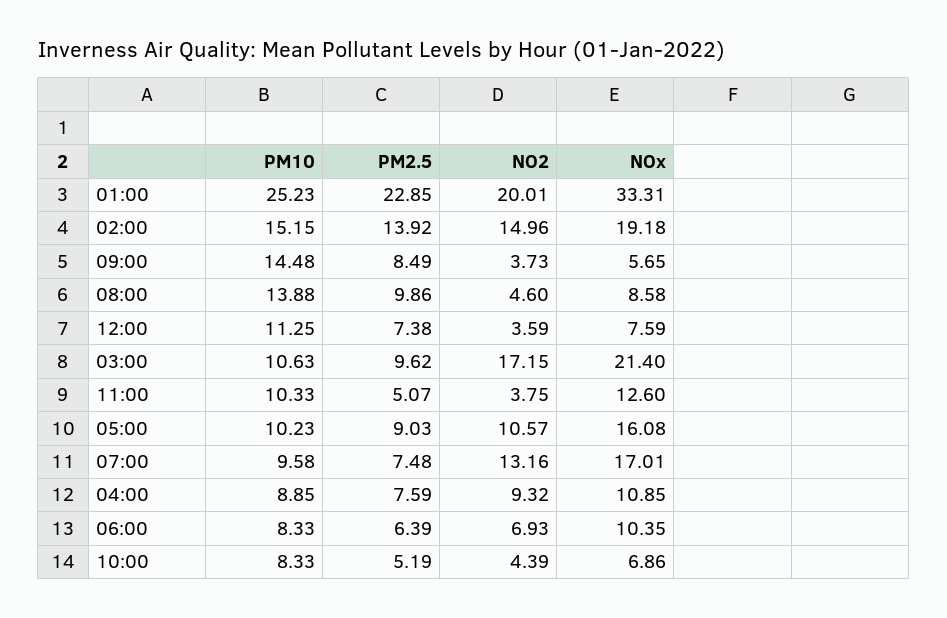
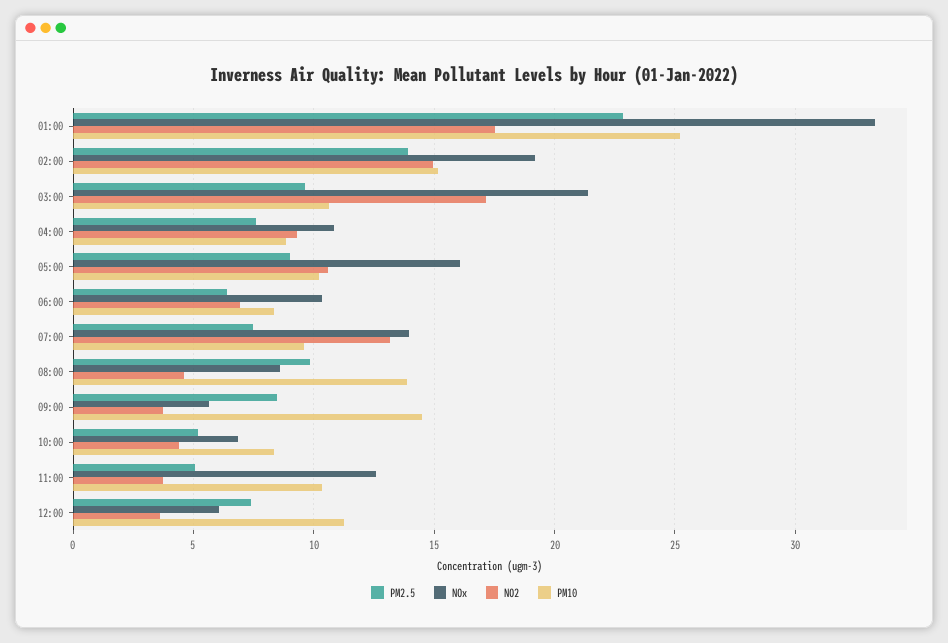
  {
    "PM10": {
      "01:00": 25.23,
      "02:00": 15.15,
      "09:00": 14.48,
      "08:00": 13.88,
      "12:00": 11.25,
      "03:00": 10.63,
      "11:00": 10.33,
      "05:00": 10.23,
      "07:00": 9.58,
      "04:00": 8.85,
      "06:00": 8.33,
      "10:00": 8.33
    },
    "PM2.5": {
      "01:00": 22.85,
      "02:00": 13.92,
      "09:00": 8.49,
      "08:00": 9.86,
      "12:00": 7.38,
      "03:00": 9.62,
      "11:00": 5.07,
      "05:00": 9.03,
      "07:00": 7.48,
      "04:00": 7.59,
      "06:00": 6.39,
      "10:00": 5.19
    },
    "NO2": {
-     "01:00": 20.01,
+     "01:00": 17.5,
      "02:00": 14.96,
      "09:00": 3.73,
      "08:00": 4.6,
      "12:00": 3.59,
      "03:00": 17.15,
      "11:00": 3.75,
      "05:00": 10.57,
      "07:00": 13.16,
      "04:00": 9.32,
      "06:00": 6.93,
      "10:00": 4.39
    },
    "NOx": {
      "01:00": 33.31,
      "02:00": 19.18,
      "09:00": 5.65,
      "08:00": 8.58,
-     "12:00": 7.59,
+     "12:00": 6,
      "03:00": 21.4,
      "11:00": 12.6,
      "05:00": 16.08,
-     "07:00": 17.01,
+     "07:00": 14,
      "04:00": 10.85,
      "06:00": 10.35,
      "10:00": 6.86
    }
  }

